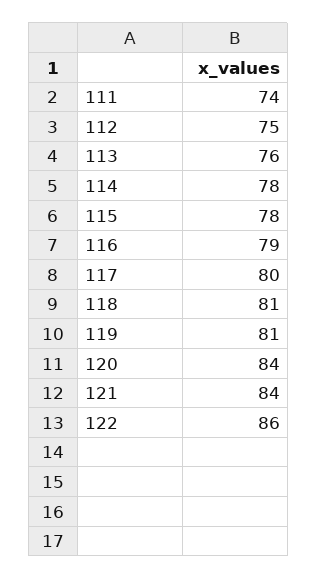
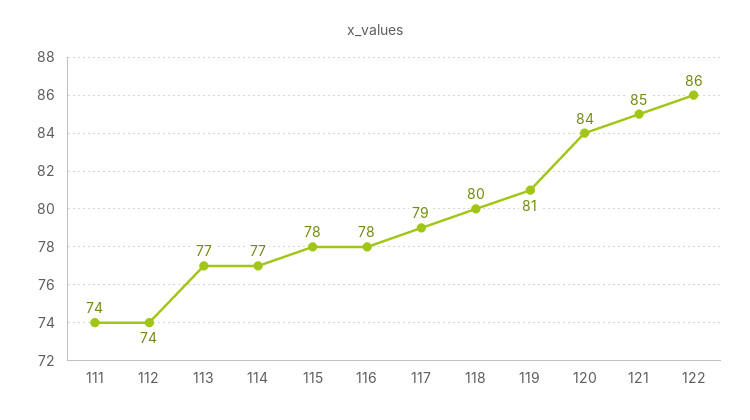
  {
    "111": 74,
-   "112": 75,
+   "112": 74,
-   "113": 76,
+   "113": 77,
-   "114": 78,
+   "114": 77,
    "115": 78,
-   "116": 79,
+   "116": 78,
-   "117": 80,
+   "117": 79,
-   "118": 81,
+   "118": 80,
    "119": 81,
    "120": 84,
-   "121": 84,
+   "121": 85,
    "122": 86
  }

